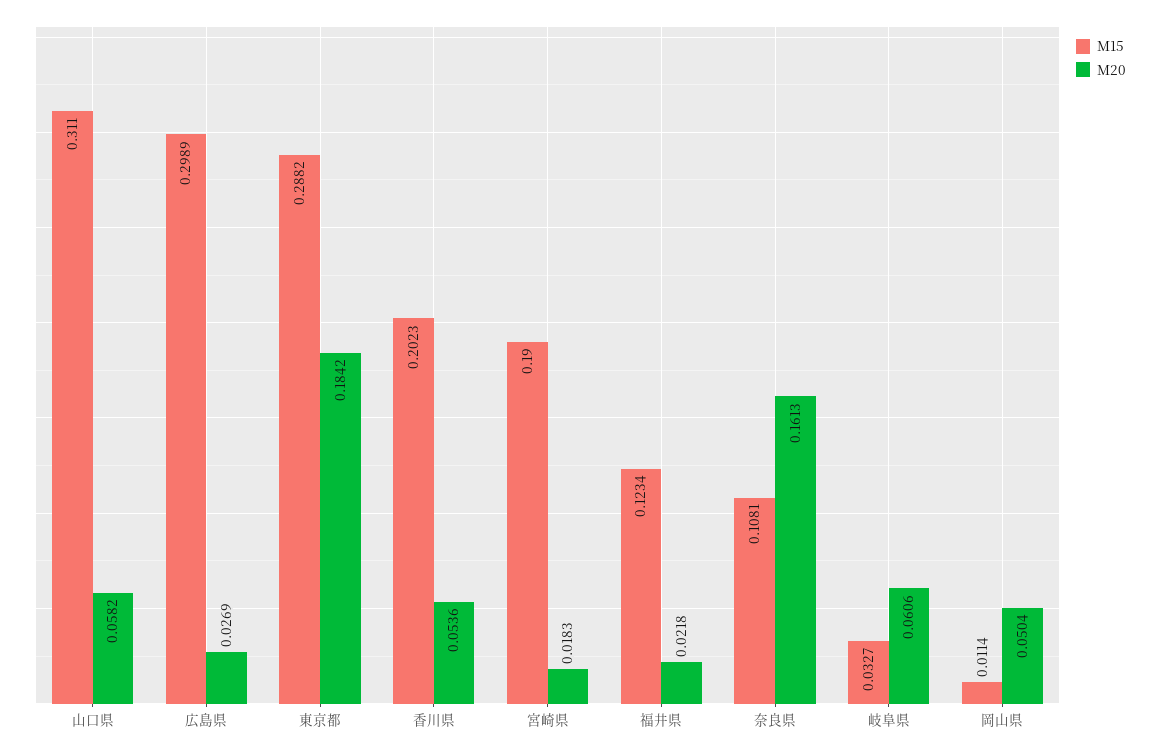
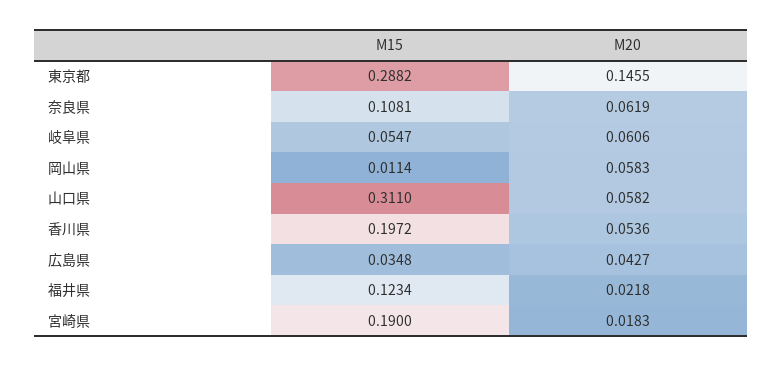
  {
    "M15": {
      "山口県": 0.311,
-     "広島県": 0.2989,
+     "広島県": 0.0348,
      "東京都": 0.2882,
-     "香川県": 0.2023,
+     "香川県": 0.1972,
      "宮崎県": 0.19,
      "福井県": 0.1234,
      "奈良県": 0.1081,
-     "岐阜県": 0.0327,
+     "岐阜県": 0.0547,
      "岡山県": 0.0114
    },
    "M20": {
      "山口県": 0.0582,
-     "広島県": 0.0269,
+     "広島県": 0.0427,
-     "東京都": 0.1842,
+     "東京都": 0.1455,
      "香川県": 0.0536,
      "宮崎県": 0.0183,
      "福井県": 0.0218,
-     "奈良県": 0.1613,
+     "奈良県": 0.0619,
      "岐阜県": 0.0606,
-     "岡山県": 0.0504
+     "岡山県": 0.0583
    }
  }

